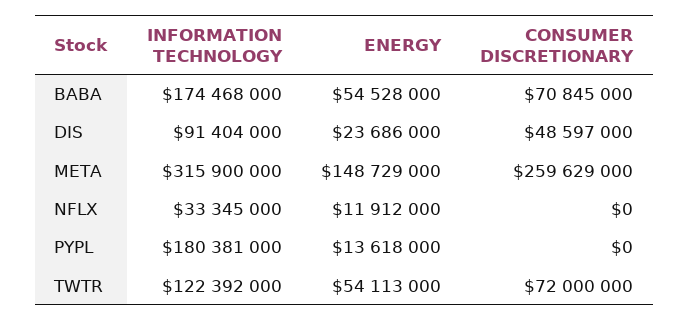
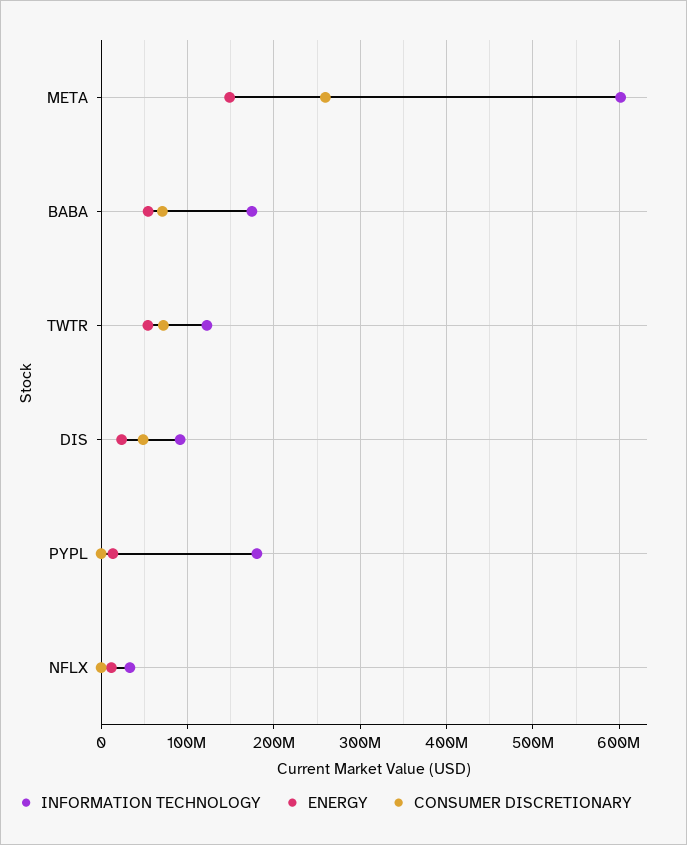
  {
    "INFORMATION TECHNOLOGY": {
      "BABA": 174468000,
      "DIS": 91404000,
-     "META": 315900000,
+     "META": 600000000,
      "NFLX": 33345000,
      "PYPL": 180381000,
      "TWTR": 122392000
    },
    "ENERGY": {
      "BABA": 54528000,
      "DIS": 23686000,
      "META": 148729000,
      "NFLX": 11912000,
      "PYPL": 13618000,
      "TWTR": 54113000
    },
    "CONSUMER DISCRETIONARY": {
      "BABA": 70845000,
      "DIS": 48597000,
      "META": 259629000,
      "NFLX": 0,
      "PYPL": 0,
      "TWTR": 72000000
    }
  }

